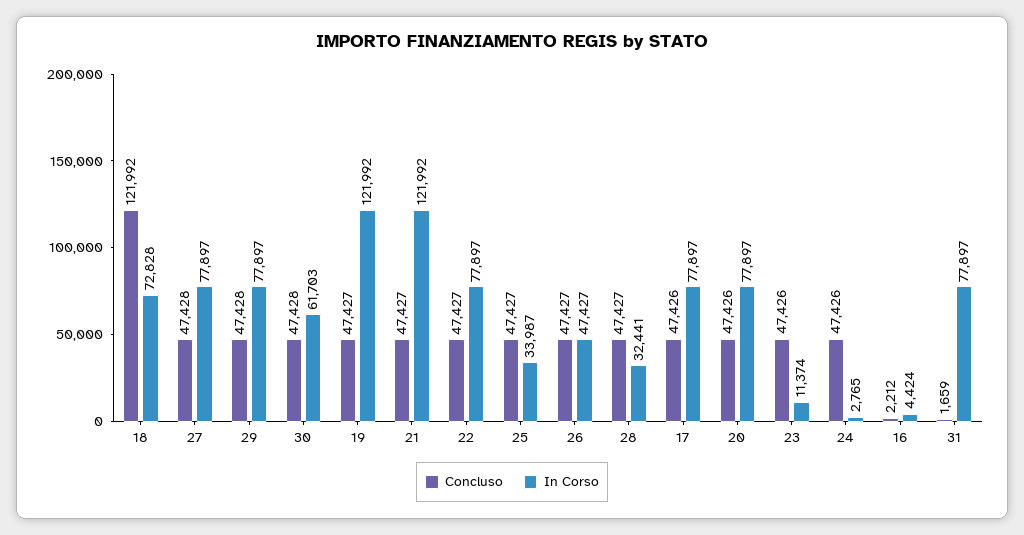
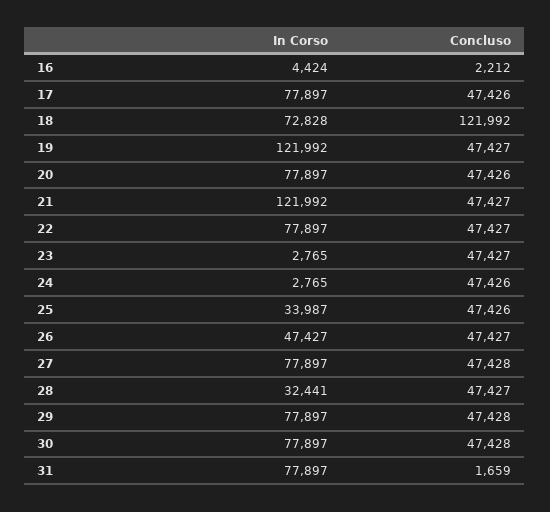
  {
    "Concluso": {
      "18": 121992,
      "27": 47428,
      "29": 47428,
      "30": 47428,
      "19": 47427,
      "21": 47427,
      "22": 47427,
-     "25": 47427,
+     "25": 47426,
      "26": 47427,
      "28": 47427,
      "17": 47426,
      "20": 47426,
-     "23": 47426,
+     "23": 47427,
      "24": 47426,
      "16": 2212,
      "31": 1659
    },
    "In Corso": {
      "18": 72828,
      "27": 77897,
      "29": 77897,
-     "30": 61703,
+     "30": 77897,
      "19": 121992,
      "21": 121992,
      "22": 77897,
      "25": 33987,
      "26": 47427,
      "28": 32441,
      "17": 77897,
      "20": 77897,
-     "23": 11374,
+     "23": 2765,
      "24": 2765,
      "16": 4424,
      "31": 77897
    }
  }

